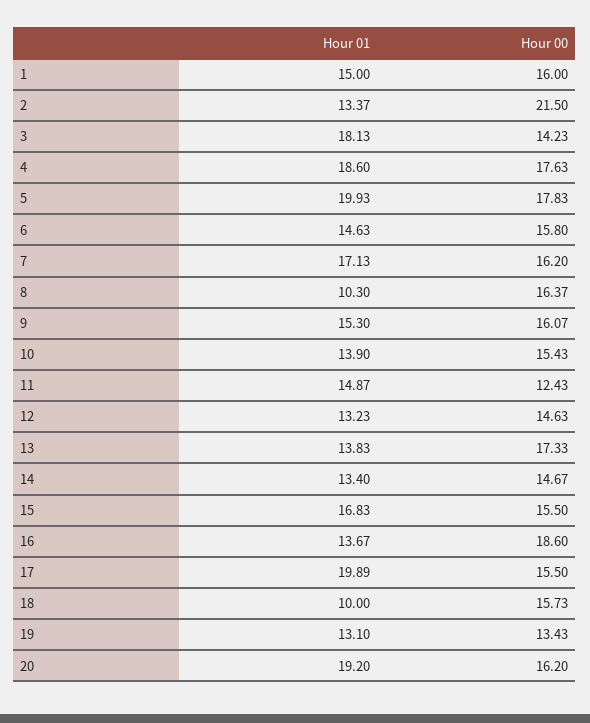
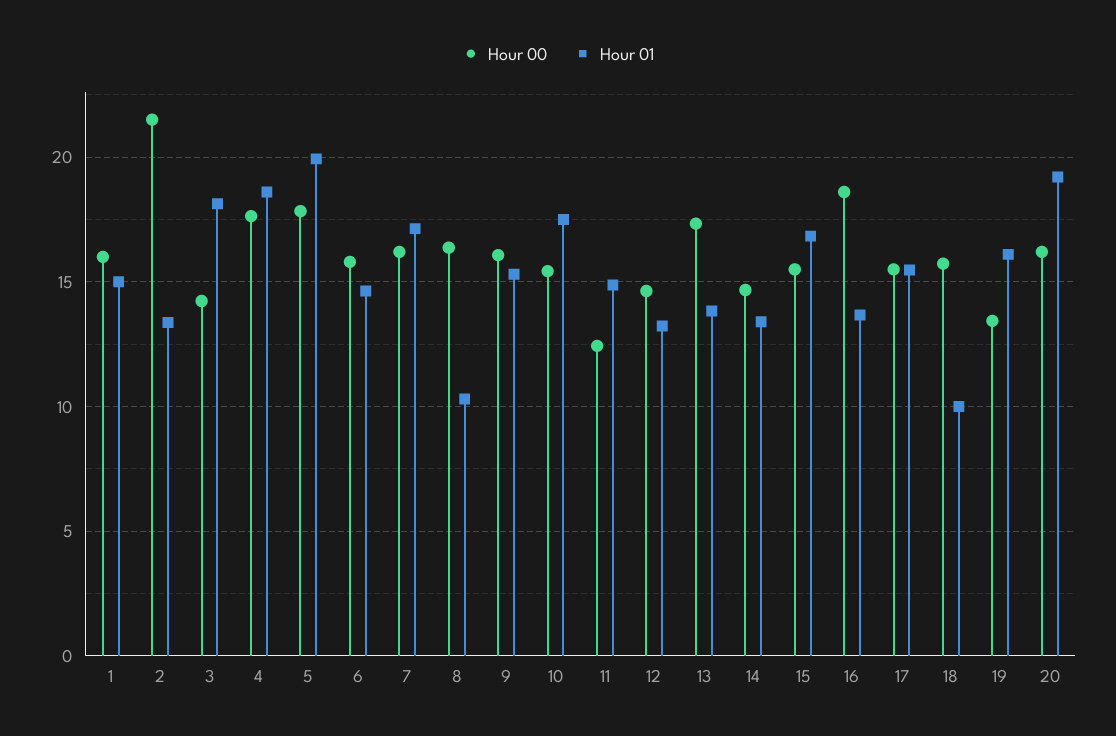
  {
    "Hour 01": {
      "1": 15,
      "2": 13.37,
      "3": 18.13,
      "4": 18.6,
      "5": 19.93,
      "6": 14.63,
      "7": 17.13,
      "8": 10.3,
      "9": 15.3,
-     "10": 13.9,
+     "10": 17.5,
      "11": 14.87,
      "12": 13.23,
      "13": 13.83,
      "14": 13.4,
      "15": 16.83,
      "16": 13.67,
-     "17": 19.89,
+     "17": 15.5,
      "18": 10,
-     "19": 13.1,
+     "19": 16,
      "20": 19.2
    },
    "Hour 00": {
      "1": 16,
      "2": 21.5,
      "3": 14.23,
      "4": 17.63,
      "5": 17.83,
      "6": 15.8,
      "7": 16.2,
      "8": 16.37,
      "9": 16.07,
      "10": 15.43,
      "11": 12.43,
      "12": 14.63,
      "13": 17.33,
      "14": 14.67,
      "15": 15.5,
      "16": 18.6,
      "17": 15.5,
      "18": 15.73,
      "19": 13.43,
      "20": 16.2
    }
  }

